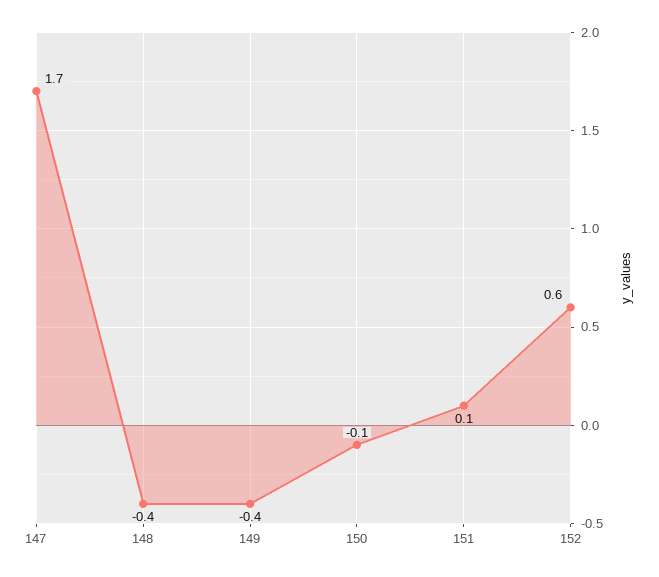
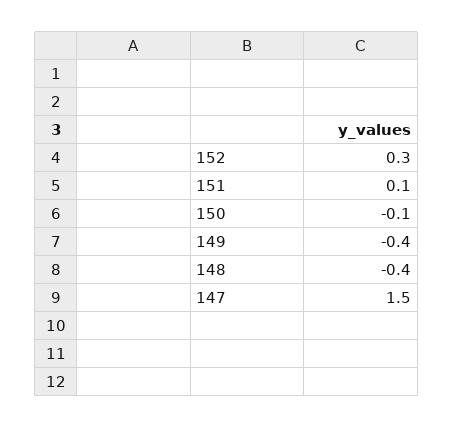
  {
-   "147": 1.7,
+   "147": 1.5,
    "148": -0.4,
    "149": -0.4,
    "150": -0.1,
    "151": 0.1,
-   "152": 0.6
+   "152": 0.3
  }

